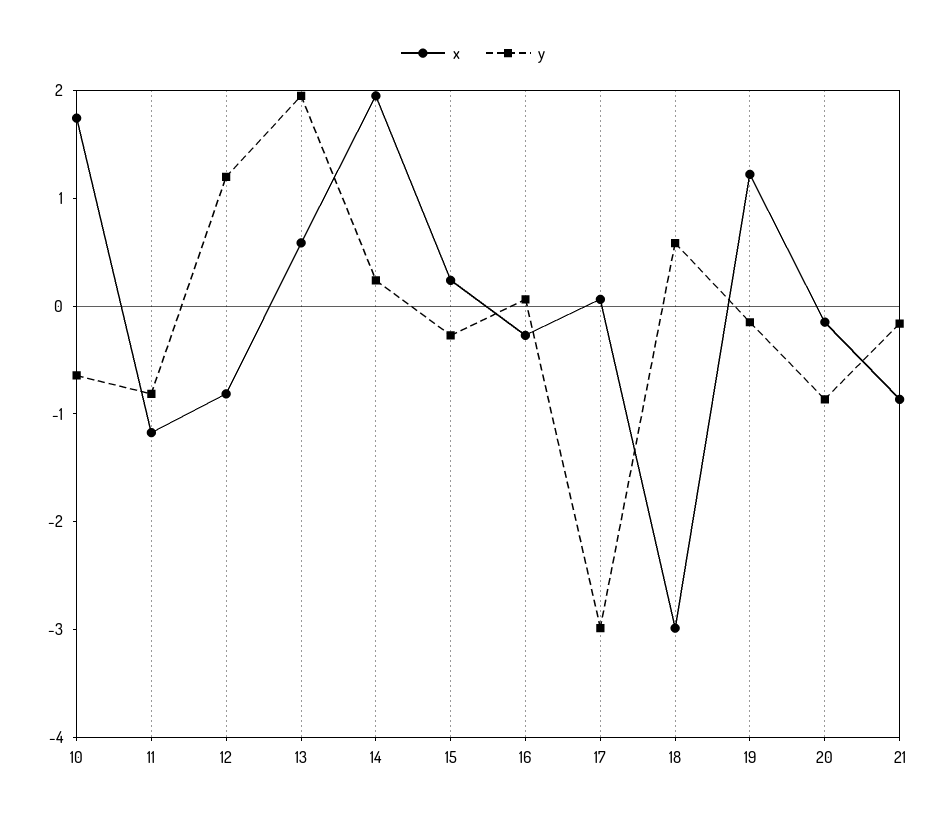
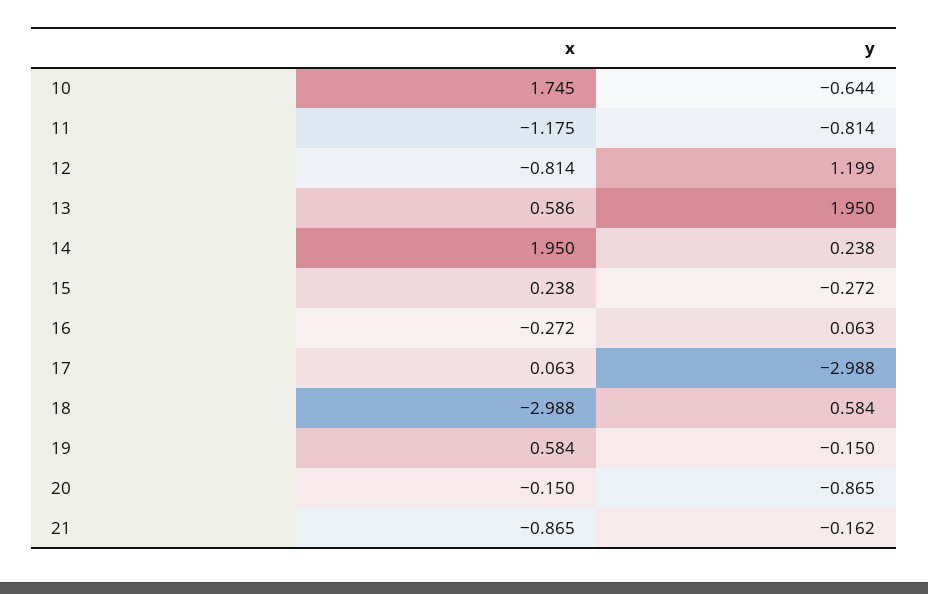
  {
    "x": {
      "10": 1.745,
      "11": -1.175,
      "12": -0.814,
      "13": 0.586,
      "14": 1.95,
      "15": 0.238,
      "16": -0.272,
      "17": 0.063,
      "18": -2.988,
-     "19": 1.2,
+     "19": 0.584,
      "20": -0.15,
      "21": -0.865
    },
    "y": {
      "10": -0.644,
      "11": -0.814,
      "12": 1.199,
      "13": 1.95,
      "14": 0.238,
      "15": -0.272,
      "16": 0.063,
      "17": -2.988,
      "18": 0.584,
      "19": -0.15,
      "20": -0.865,
      "21": -0.162
    }
  }

